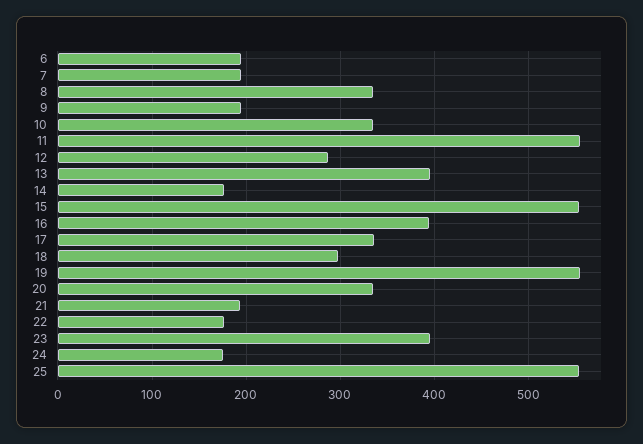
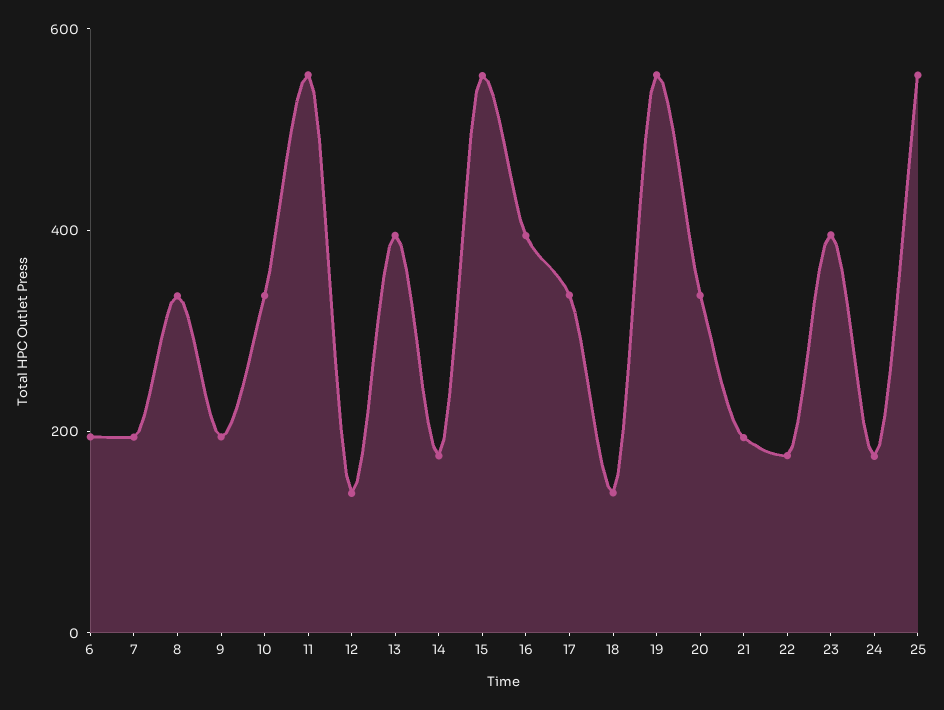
  {
    "6": 190,
    "7": 190,
    "8": 330,
    "9": 190,
    "10": 340,
    "11": 550,
-   "12": 290,
+   "12": 150,
    "13": 390,
    "14": 180,
    "15": 550,
    "16": 390,
    "17": 340,
-   "18": 300,
+   "18": 150,
    "19": 550,
    "20": 340,
    "21": 190,
    "22": 180,
    "23": 400,
    "24": 180,
    "25": 550
  }

